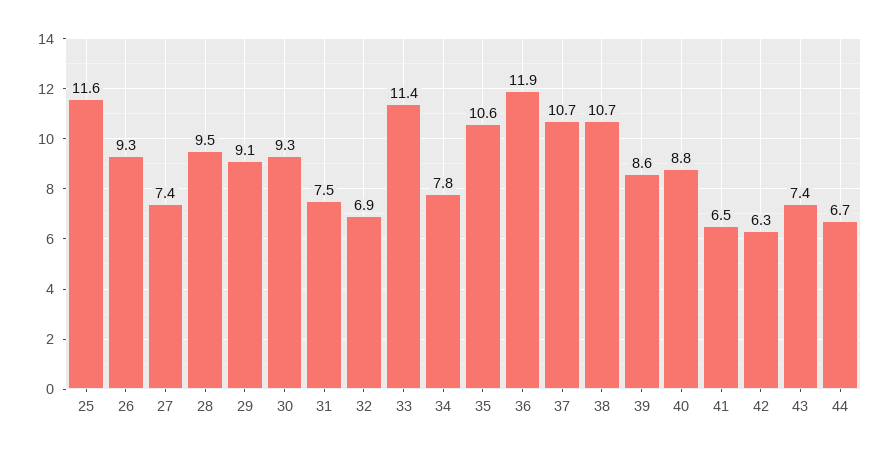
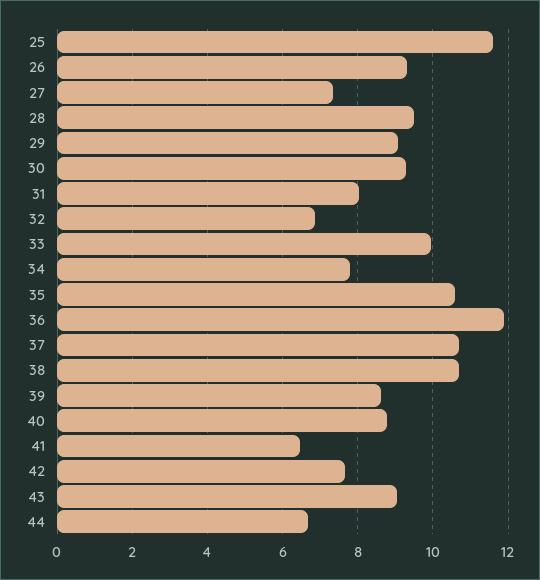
  {
    "25": 11.6,
    "26": 9.3,
    "27": 7.4,
    "28": 9.5,
    "29": 9.1,
    "30": 9.3,
-   "31": 7.5,
+   "31": 8,
    "32": 6.9,
-   "33": 11.4,
+   "33": 10,
    "34": 7.8,
    "35": 10.6,
    "36": 11.9,
    "37": 10.7,
    "38": 10.7,
    "39": 8.6,
    "40": 8.8,
    "41": 6.5,
-   "42": 6.3,
+   "42": 7.6,
-   "43": 7.4,
+   "43": 9,
    "44": 6.7
  }

